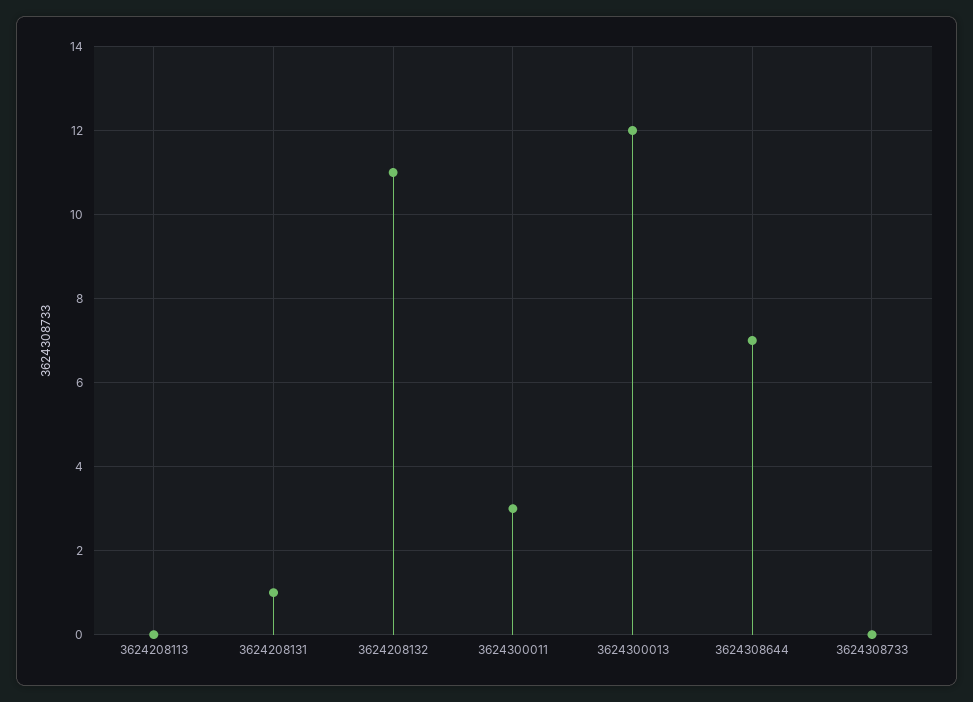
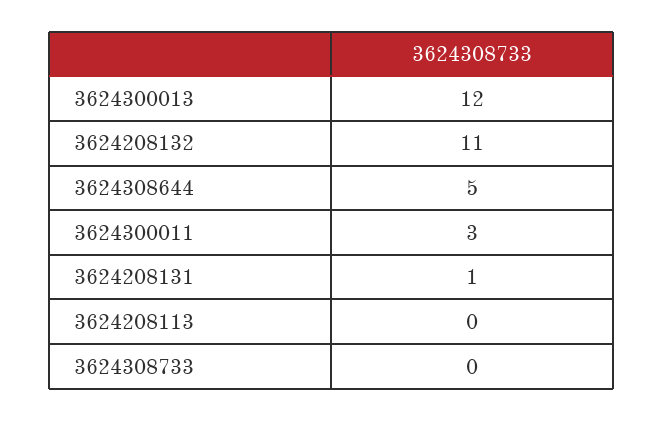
  {
    "3624208113": 0,
    "3624208131": 1,
    "3624208132": 11,
    "3624300011": 3,
    "3624300013": 12,
-   "3624308644": 7,
+   "3624308644": 5,
    "3624308733": 0
  }

